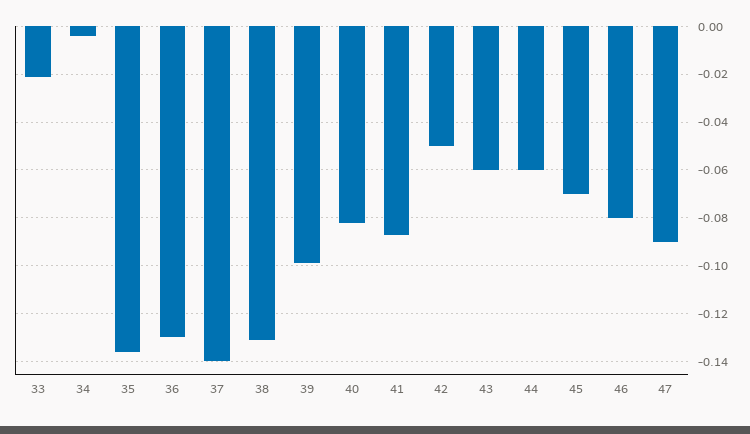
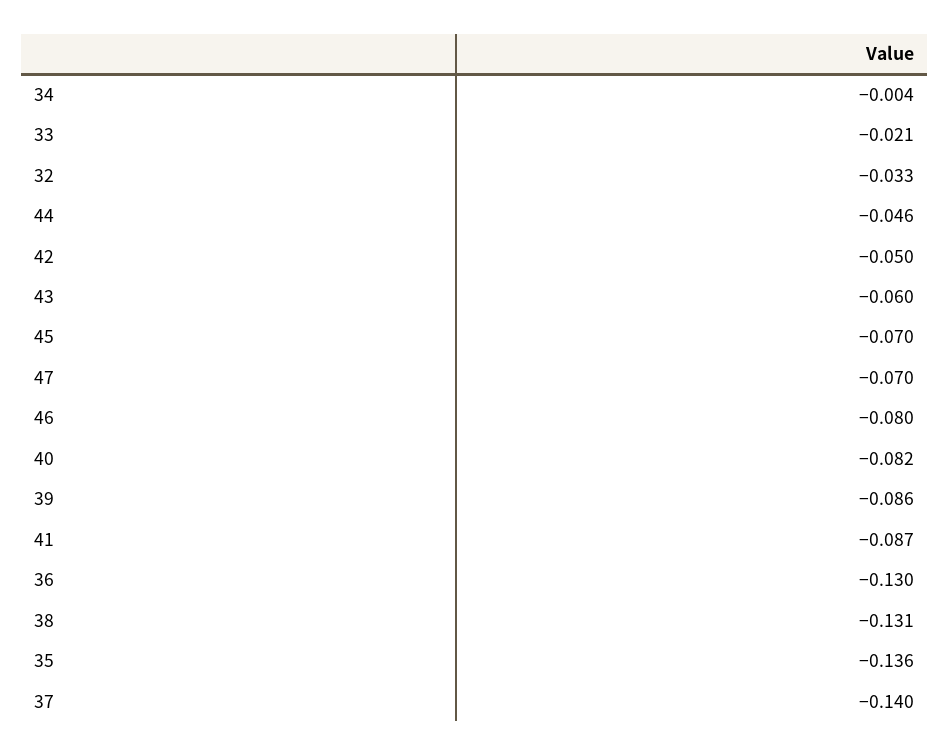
  {
    "33": -0.021,
    "34": -0.004,
    "35": -0.136,
    "36": -0.13,
    "37": -0.14,
    "38": -0.131,
-   "39": -0.1,
+   "39": -0.086,
    "40": -0.082,
    "41": -0.087,
    "42": -0.05,
    "43": -0.06,
-   "44": -0.06,
+   "44": -0.046,
    "45": -0.07,
    "46": -0.08,
-   "47": -0.09
+   "47": -0.07,
+   "32": -0.033
  }

